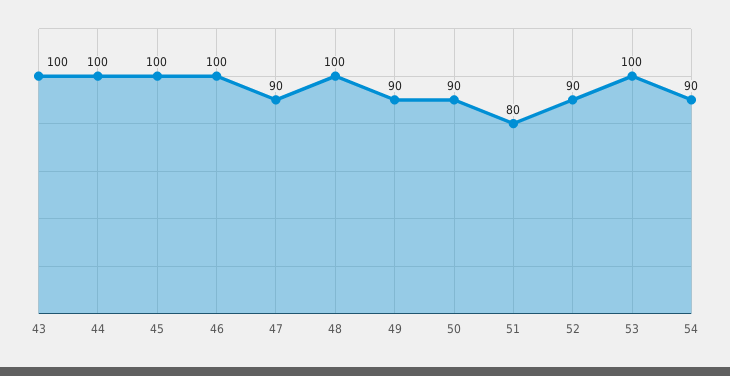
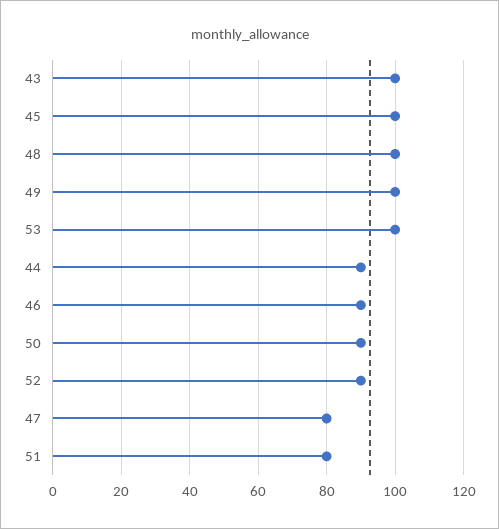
  {
    "43": 100,
-   "44": 100,
+   "44": 90,
    "45": 100,
-   "46": 100,
+   "46": 90,
-   "47": 90,
+   "47": 80,
    "48": 100,
-   "49": 90,
+   "49": 100,
    "50": 90,
    "51": 80,
    "52": 90,
-   "53": 100,
+   "53": 100
-   "54": 90
  }

